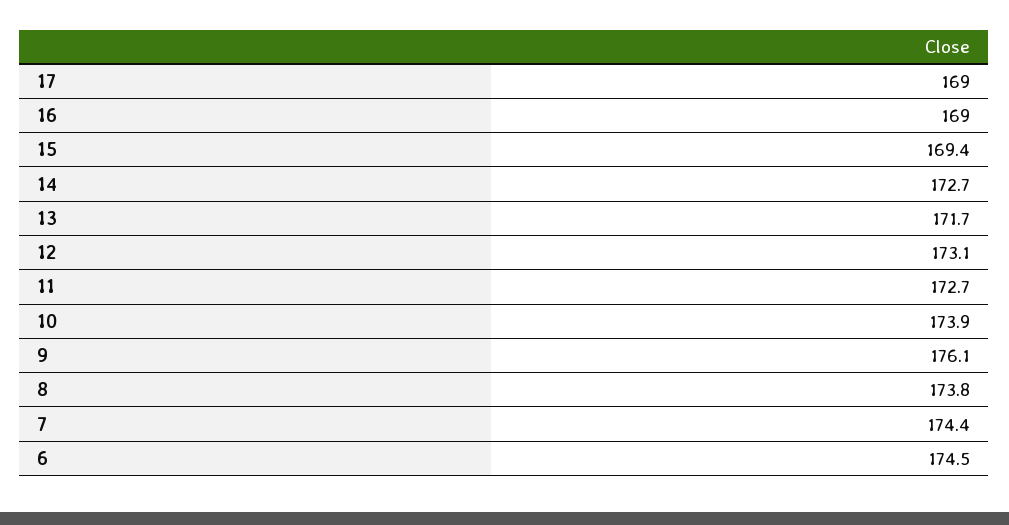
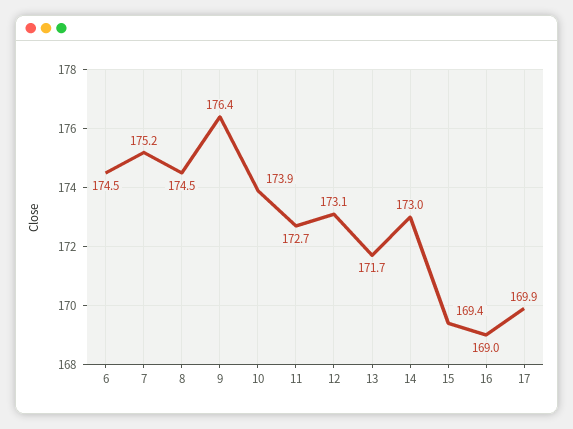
  {
-   "17": 169,
+   "17": 169.9,
    "16": 169,
    "15": 169.4,
-   "14": 172.7,
+   "14": 173,
    "13": 171.7,
    "12": 173.1,
    "11": 172.7,
    "10": 173.9,
-   "9": 176.1,
+   "9": 176.4,
-   "8": 173.8,
+   "8": 174.5,
-   "7": 174.4,
+   "7": 175.2,
    "6": 174.5
  }

